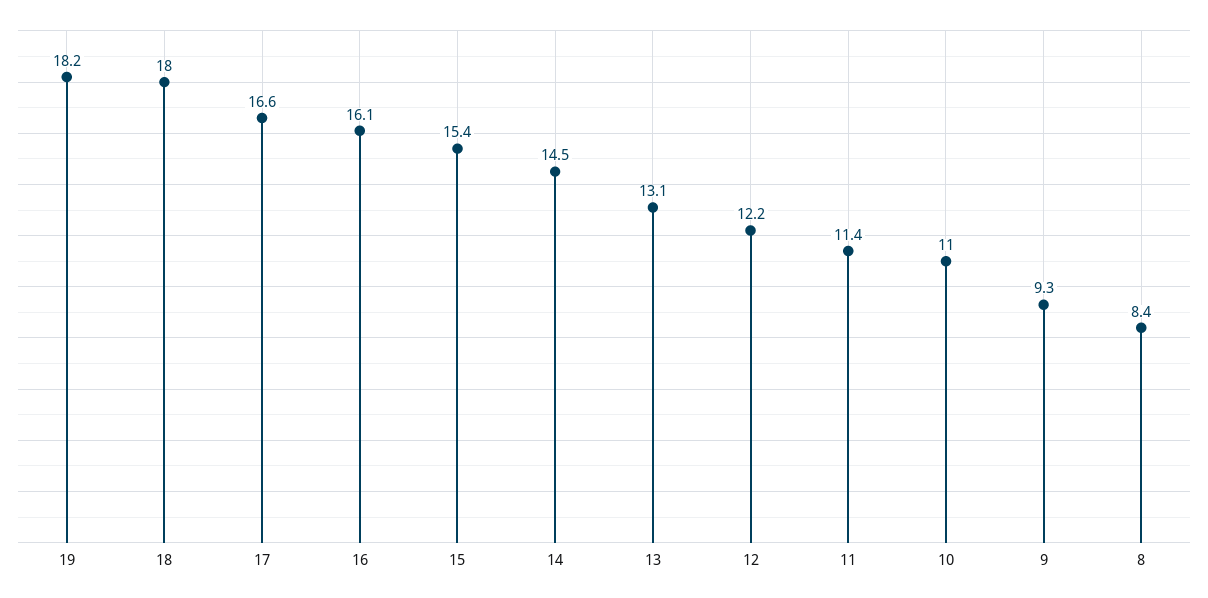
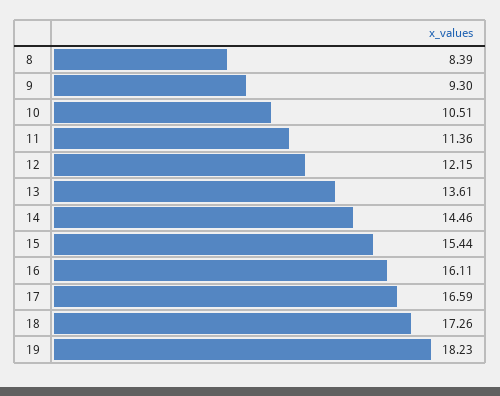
  {
    "19": 18.23,
-   "18": 18,
+   "18": 17.26,
    "17": 16.59,
    "16": 16.11,
    "15": 15.44,
    "14": 14.46,
-   "13": 13.1,
+   "13": 13.61,
    "12": 12.15,
    "11": 11.36,
-   "10": 11,
+   "10": 10.51,
    "9": 9.3,
    "8": 8.39
  }

